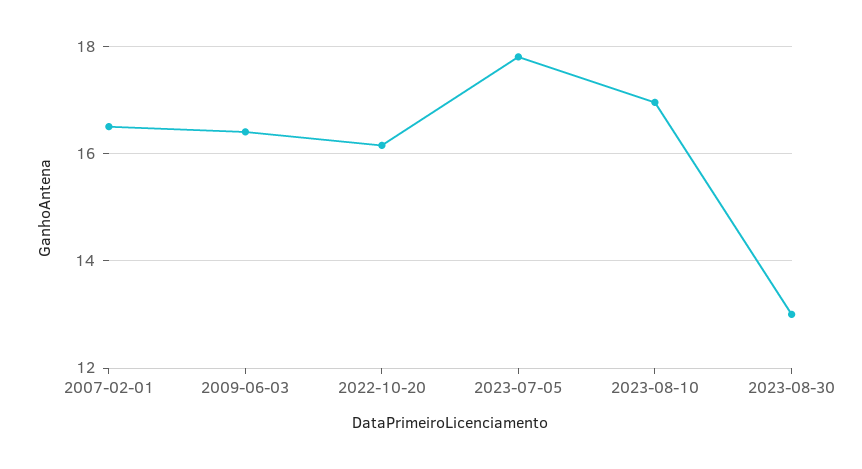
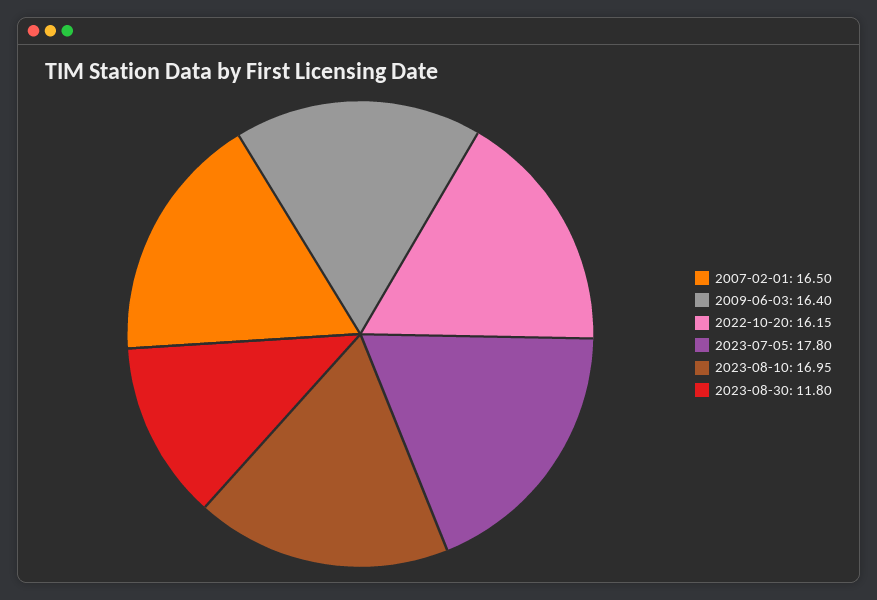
  {
    "2007-02-01": 16.5,
    "2009-06-03": 16.4,
    "2022-10-20": 16.15,
    "2023-07-05": 17.8,
    "2023-08-10": 16.95,
-   "2023-08-30": 13
+   "2023-08-30": 11.8
  }

